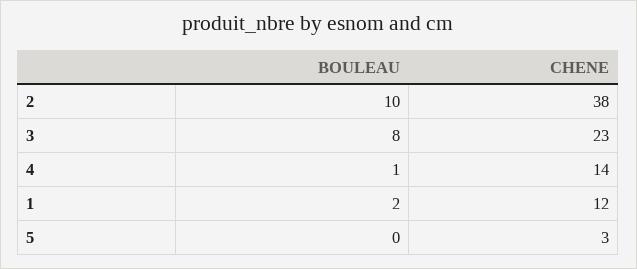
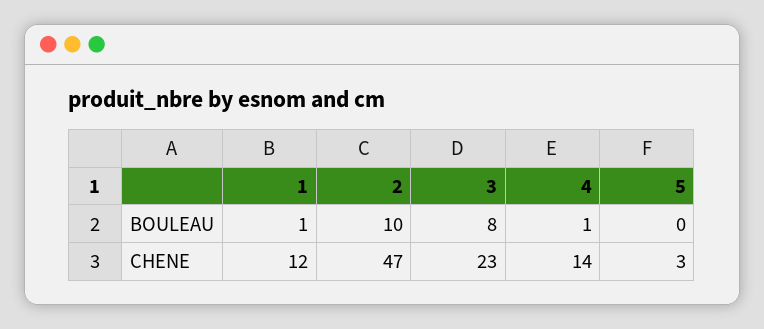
  {
    "BOULEAU": {
      "2": 10,
      "3": 8,
      "4": 1,
-     "1": 2,
+     "1": 1,
      "5": 0
    },
    "CHENE": {
-     "2": 38,
+     "2": 47,
      "3": 23,
      "4": 14,
      "1": 12,
      "5": 3
    }
  }

